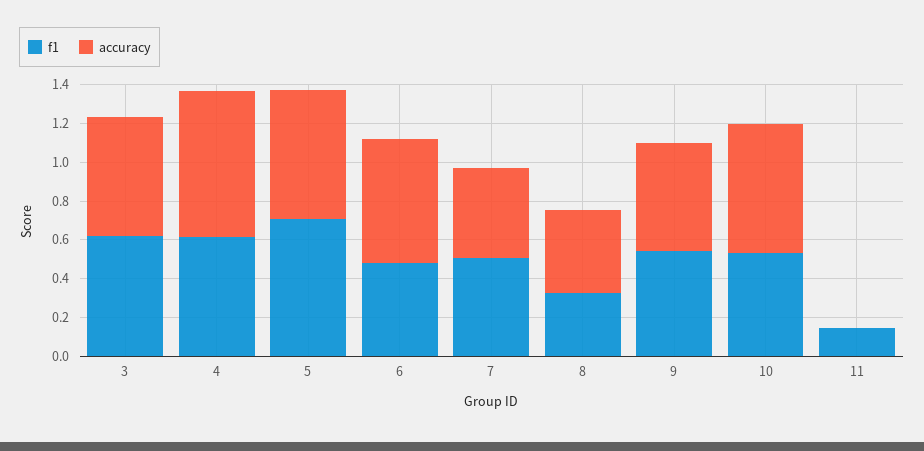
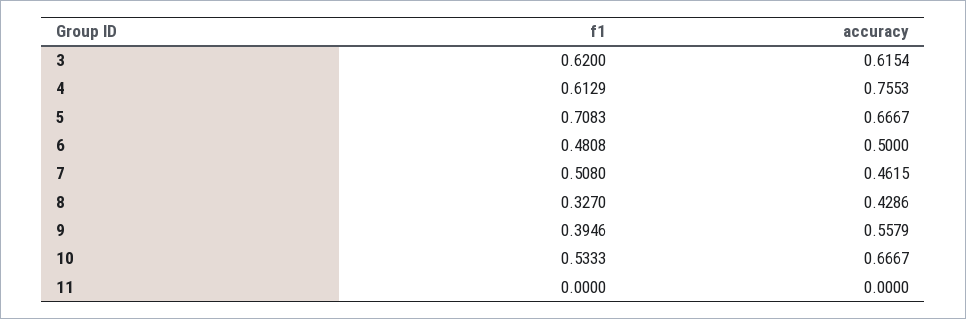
  {
    "f1": {
      "3": 0.62,
      "4": 0.6129,
      "5": 0.7083,
      "6": 0.4808,
      "7": 0.508,
      "8": 0.327,
-     "9": 0.55,
+     "9": 0.3946,
      "10": 0.5333,
-     "11": 0.15
+     "11": 0
    },
    "accuracy": {
      "3": 0.6154,
      "4": 0.7553,
      "5": 0.6667,
-     "6": 0.65,
+     "6": 0.5,
      "7": 0.4615,
      "8": 0.4286,
      "9": 0.5579,
      "10": 0.6667,
      "11": 0
    }
  }

